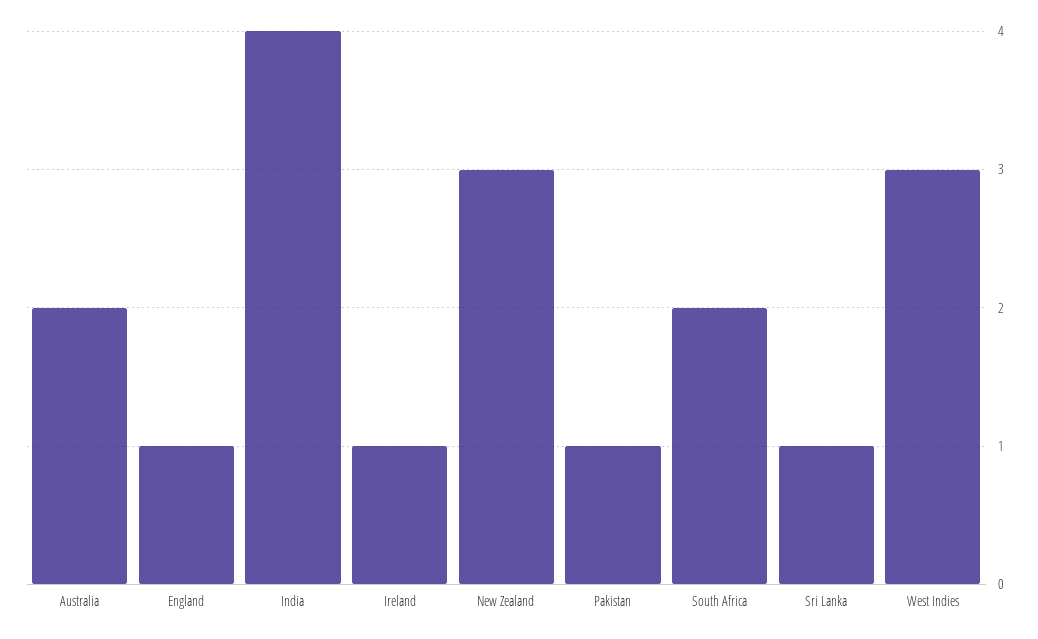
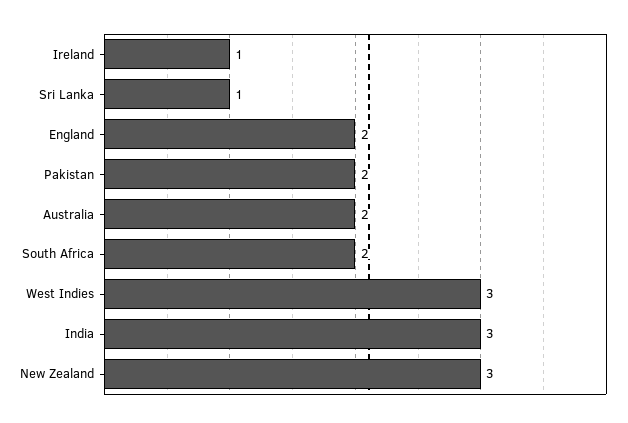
  {
    "Australia": 2,
-   "England": 1,
+   "England": 2,
-   "India": 4,
+   "India": 3,
    "Ireland": 1,
    "New Zealand": 3,
-   "Pakistan": 1,
+   "Pakistan": 2,
    "South Africa": 2,
    "Sri Lanka": 1,
    "West Indies": 3
  }

